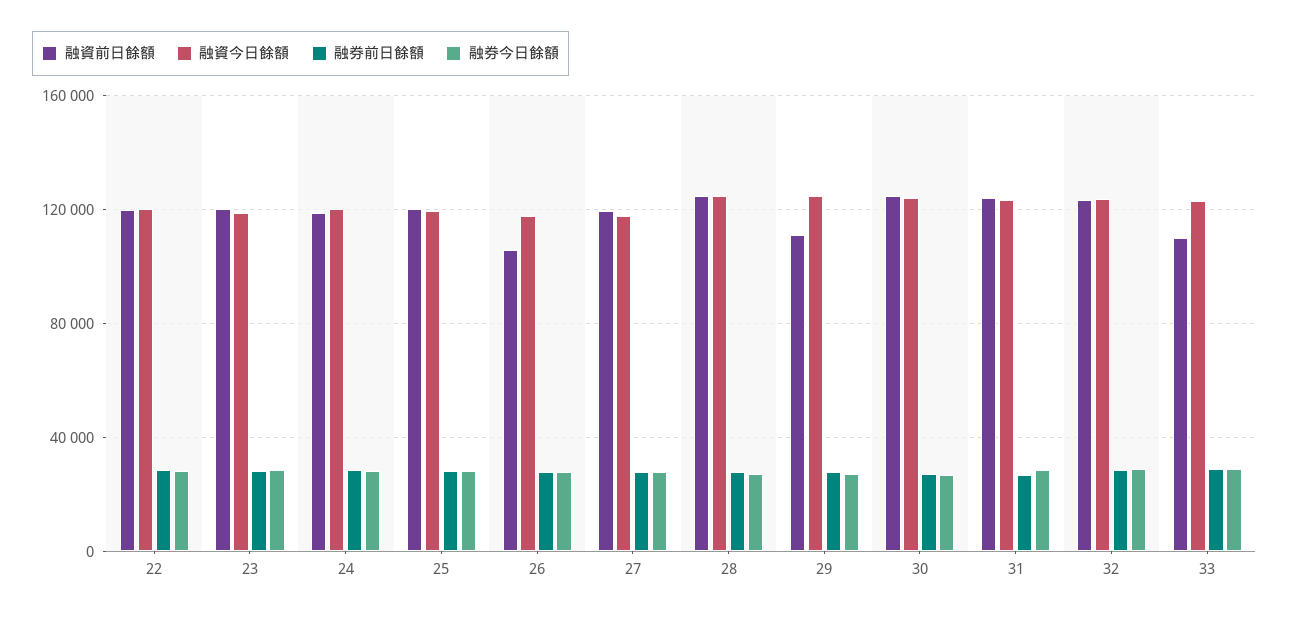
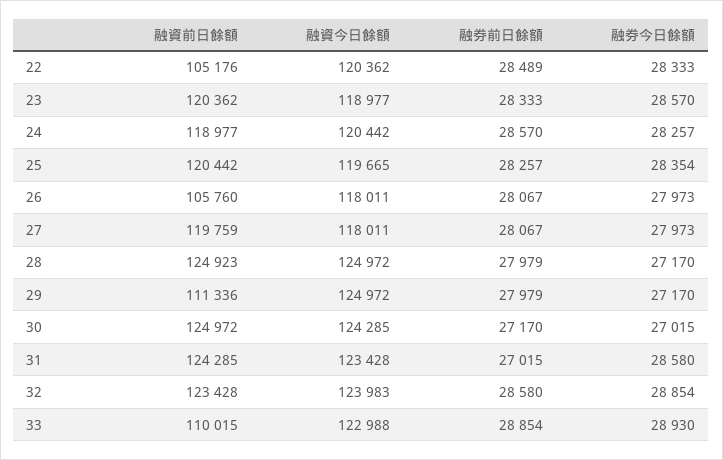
  {
    "融資前日餘額": {
-     "22": 120000,
+     "22": 105176,
      "23": 120362,
      "24": 118977,
      "25": 120442,
      "26": 105760,
      "27": 119759,
      "28": 124923,
      "29": 111336,
      "30": 124972,
      "31": 124285,
      "32": 123428,
      "33": 110015
    },
    "融資今日餘額": {
      "22": 120362,
      "23": 118977,
      "24": 120442,
      "25": 119665,
      "26": 118011,
      "27": 118011,
      "28": 124972,
      "29": 124972,
      "30": 124285,
      "31": 123428,
      "32": 123983,
      "33": 122988
    },
    "融券前日餘額": {
      "22": 28489,
      "23": 28333,
      "24": 28570,
      "25": 28257,
      "26": 28067,
      "27": 28067,
      "28": 27979,
      "29": 27979,
      "30": 27170,
      "31": 27015,
      "32": 28580,
      "33": 28854
    },
    "融券今日餘額": {
      "22": 28333,
      "23": 28570,
      "24": 28257,
      "25": 28354,
      "26": 27973,
      "27": 27973,
      "28": 27170,
      "29": 27170,
      "30": 27015,
      "31": 28580,
      "32": 28854,
      "33": 28930
    }
  }

